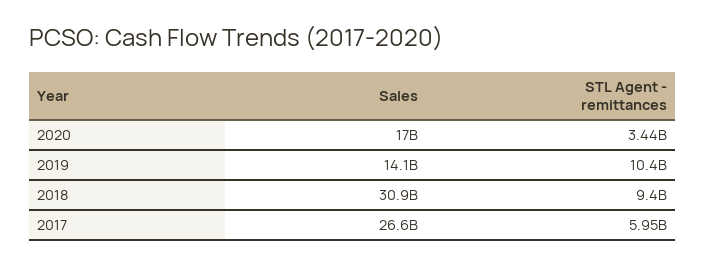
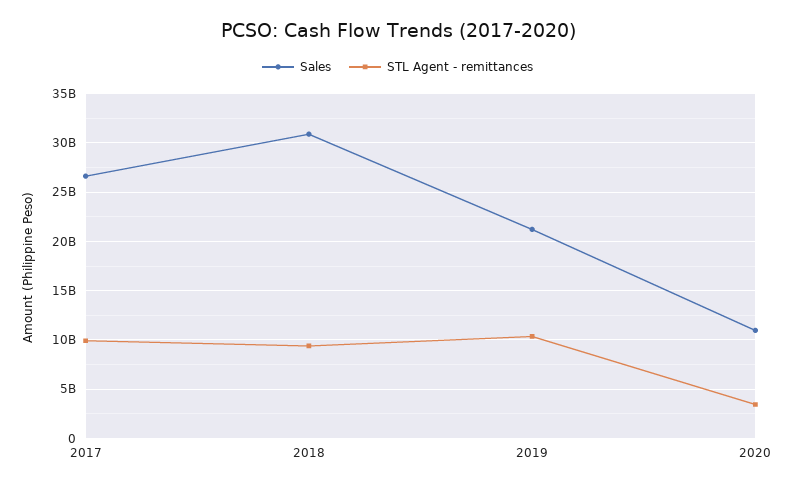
  {
    "Sales": {
-     "2020": 17000000000,
+     "2020": 11000000000,
-     "2019": 14100000000,
+     "2019": 21000000000,
      "2018": 30900000000,
      "2017": 26600000000
    },
    "STL Agent - remittances": {
      "2020": 3440000000,
      "2019": 10400000000,
      "2018": 9400000000,
-     "2017": 5950000000
+     "2017": 10000000000
    }
  }

